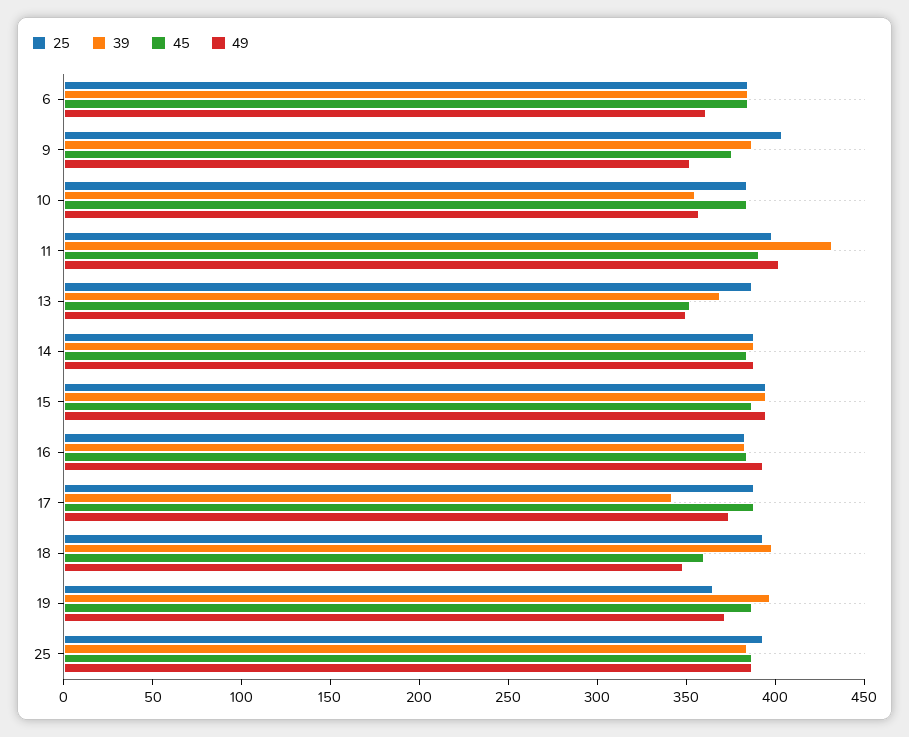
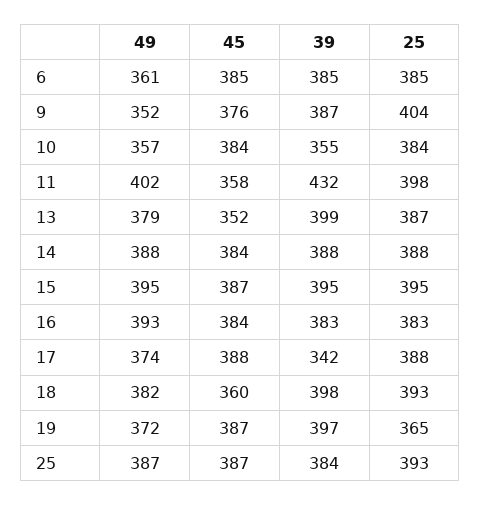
  {
    "25": {
      "6": 385,
      "9": 404,
      "10": 384,
      "11": 398,
      "13": 387,
      "14": 388,
      "15": 395,
      "16": 383,
      "17": 388,
      "18": 393,
      "19": 365,
      "25": 393
    },
    "39": {
      "6": 385,
      "9": 387,
      "10": 355,
      "11": 432,
-     "13": 370,
+     "13": 399,
      "14": 388,
      "15": 395,
      "16": 383,
      "17": 342,
      "18": 398,
      "19": 397,
      "25": 384
    },
    "45": {
      "6": 385,
      "9": 376,
      "10": 384,
-     "11": 390,
+     "11": 358,
      "13": 352,
      "14": 384,
      "15": 387,
      "16": 384,
      "17": 388,
      "18": 360,
      "19": 387,
      "25": 387
    },
    "49": {
      "6": 361,
      "9": 352,
      "10": 357,
      "11": 402,
-     "13": 350,
+     "13": 379,
      "14": 388,
      "15": 395,
      "16": 393,
      "17": 374,
-     "18": 350,
+     "18": 382,
      "19": 372,
      "25": 387
    }
  }

